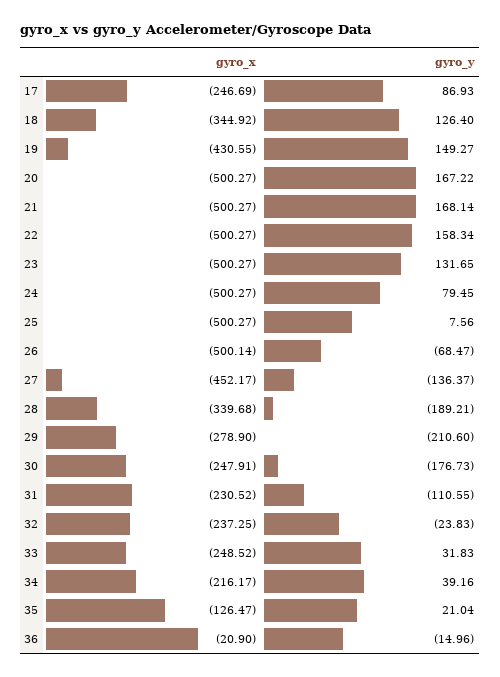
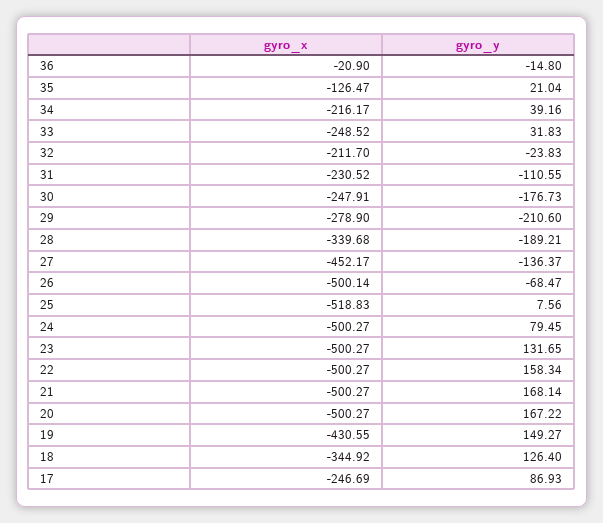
  {
    "gyro_x": {
      "17": -246.69,
      "18": -344.92,
      "19": -430.55,
      "20": -500.27,
      "21": -500.27,
      "22": -500.27,
      "23": -500.27,
      "24": -500.27,
-     "25": -500.27,
+     "25": -518.83,
      "26": -500.14,
      "27": -452.17,
      "28": -339.68,
      "29": -278.9,
      "30": -247.91,
      "31": -230.52,
-     "32": -237.25,
+     "32": -211.7,
      "33": -248.52,
      "34": -216.17,
      "35": -126.47,
      "36": -20.9
    },
    "gyro_y": {
      "17": 86.93,
      "18": 126.4,
      "19": 149.27,
      "20": 167.22,
      "21": 168.14,
      "22": 158.34,
      "23": 131.65,
      "24": 79.45,
      "25": 7.56,
      "26": -68.47,
      "27": -136.37,
      "28": -189.21,
      "29": -210.6,
      "30": -176.73,
      "31": -110.55,
      "32": -23.83,
      "33": 31.83,
      "34": 39.16,
      "35": 21.04,
-     "36": -14.96
+     "36": -14.8
    }
  }

